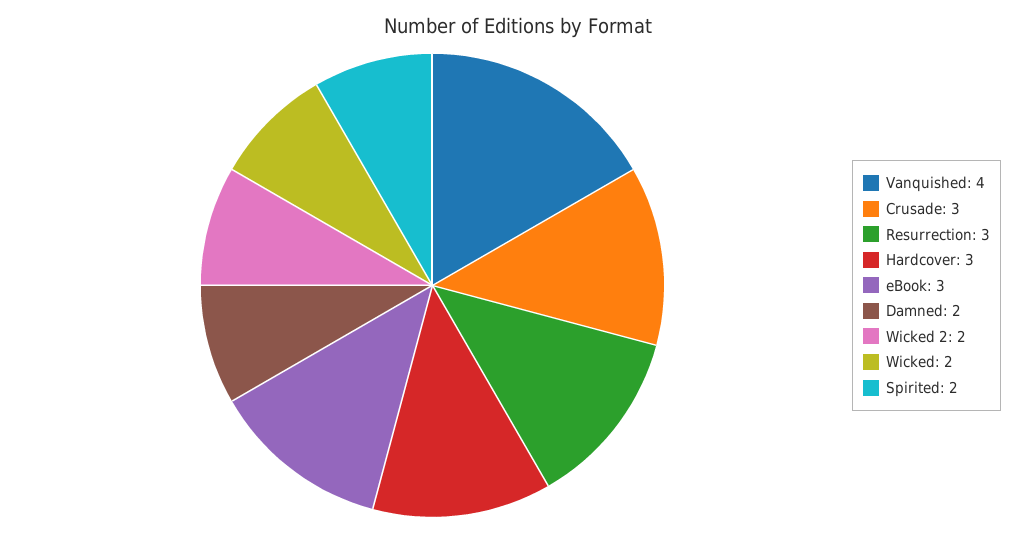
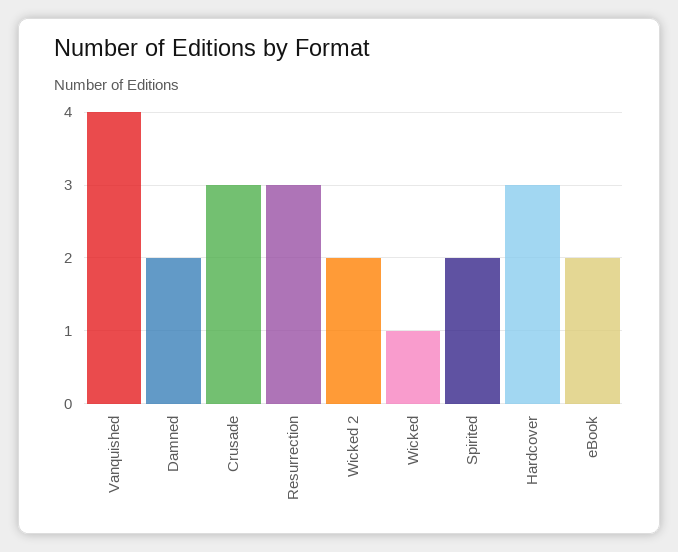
  {
    "Vanquished": 4,
    "Crusade": 3,
    "Resurrection": 3,
    "Hardcover": 3,
-   "eBook": 3,
+   "eBook": 2,
    "Damned": 2,
    "Wicked 2": 2,
-   "Wicked": 2,
+   "Wicked": 1,
    "Spirited": 2
  }

